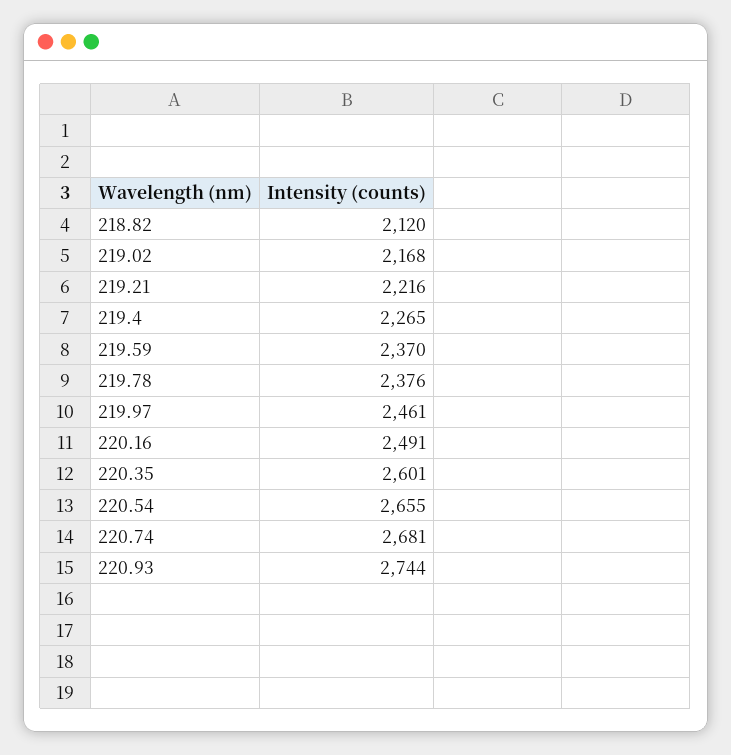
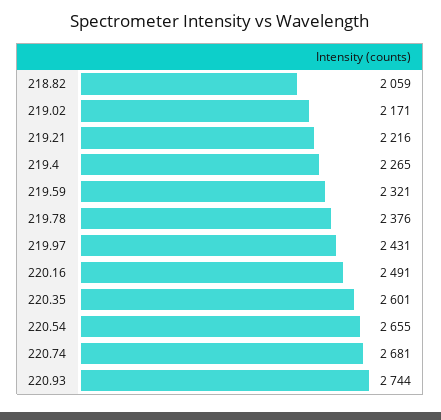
  {
-   "218.82": 2120,
+   "218.82": 2059,
-   "219.02": 2168,
+   "219.02": 2171,
    "219.21": 2216,
    "219.4": 2265,
-   "219.59": 2370,
+   "219.59": 2321,
    "219.78": 2376,
-   "219.97": 2461,
+   "219.97": 2431,
    "220.16": 2491,
    "220.35": 2601,
    "220.54": 2655,
    "220.74": 2681,
    "220.93": 2744
  }

